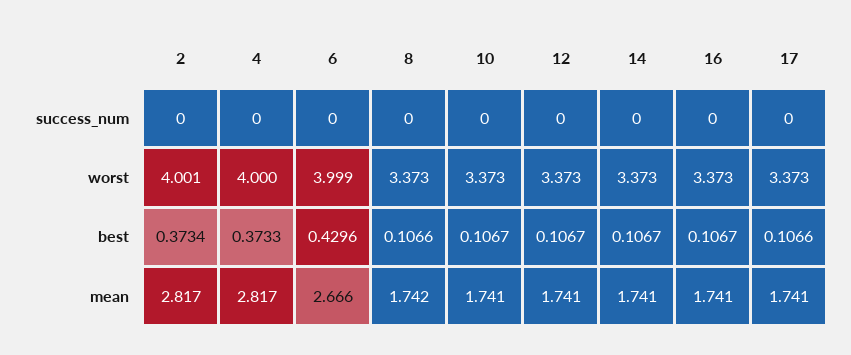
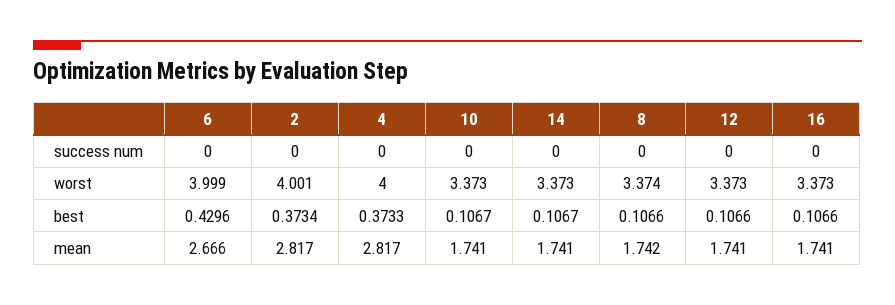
  {
    "2": {
      "success_num": 0,
      "worst": 4.001,
      "best": 0.3734,
      "mean": 2.817
    },
    "4": {
      "success_num": 0,
      "worst": 4,
      "best": 0.3733,
      "mean": 2.817
    },
    "6": {
      "success_num": 0,
      "worst": 3.999,
      "best": 0.4296,
      "mean": 2.666
    },
    "8": {
      "success_num": 0,
-     "worst": 3.373,
+     "worst": 3.374,
      "best": 0.1066,
      "mean": 1.742
    },
    "10": {
      "success_num": 0,
      "worst": 3.373,
      "best": 0.1067,
      "mean": 1.741
    },
    "12": {
      "success_num": 0,
      "worst": 3.373,
-     "best": 0.1067,
+     "best": 0.1066,
      "mean": 1.741
    },
    "14": {
      "success_num": 0,
      "worst": 3.373,
      "best": 0.1067,
      "mean": 1.741
    },
    "16": {
      "success_num": 0,
      "worst": 3.373,
-     "best": 0.1067,
+     "best": 0.1066,
      "mean": 1.741
-   },
+   }
-   "17": {
-     "success_num": 0,
-     "worst": 3.373,
-     "best": 0.1066,
-     "mean": 1.741
-   }
  }

